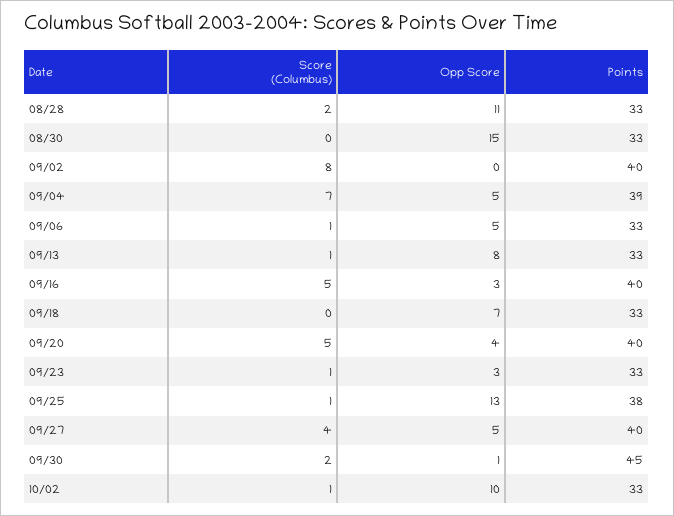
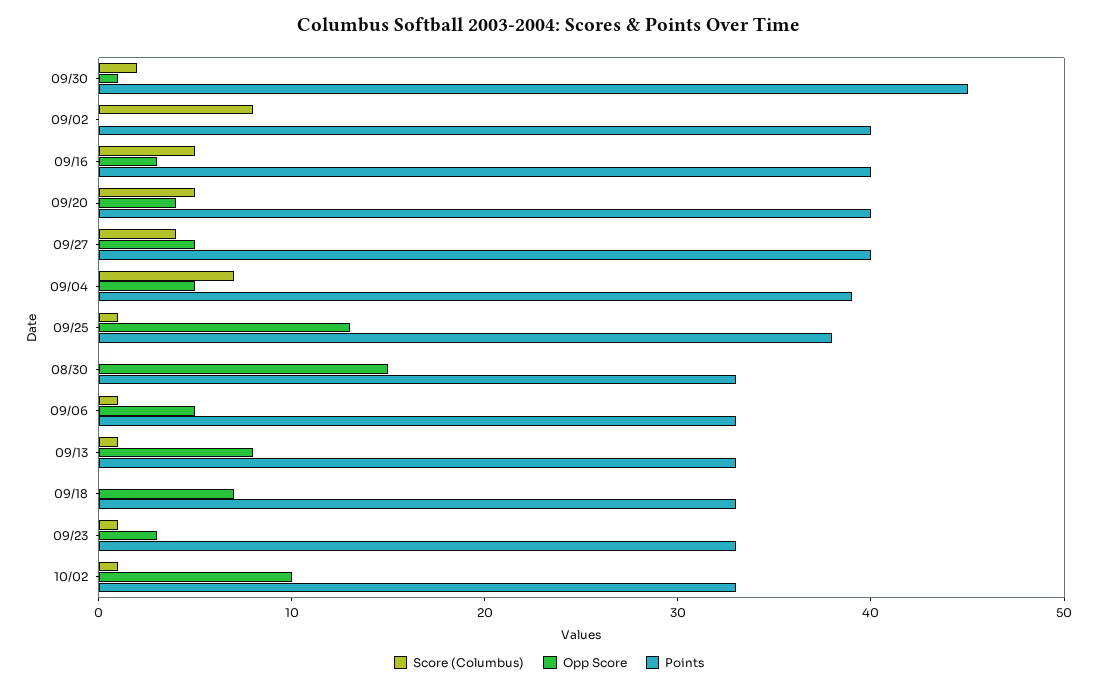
  {
    "Score (Columbus)": {
-     "08/28": 2,
      "08/30": 0,
      "09/02": 8,
      "09/04": 7,
      "09/06": 1,
      "09/13": 1,
      "09/16": 5,
      "09/18": 0,
      "09/20": 5,
      "09/23": 1,
      "09/25": 1,
      "09/27": 4,
      "09/30": 2,
      "10/02": 1
    },
    "Opp Score": {
-     "08/28": 11,
      "08/30": 15,
      "09/02": 0,
      "09/04": 5,
      "09/06": 5,
      "09/13": 8,
      "09/16": 3,
      "09/18": 7,
      "09/20": 4,
      "09/23": 3,
      "09/25": 13,
      "09/27": 5,
      "09/30": 1,
      "10/02": 10
    },
    "Points": {
-     "08/28": 33,
      "08/30": 33,
      "09/02": 40,
      "09/04": 39,
      "09/06": 33,
      "09/13": 33,
      "09/16": 40,
      "09/18": 33,
      "09/20": 40,
      "09/23": 33,
      "09/25": 38,
      "09/27": 40,
      "09/30": 45,
      "10/02": 33
    }
  }

